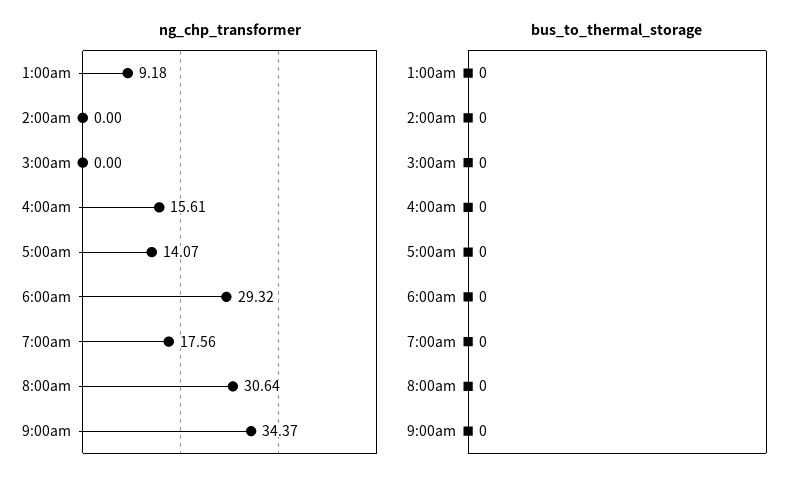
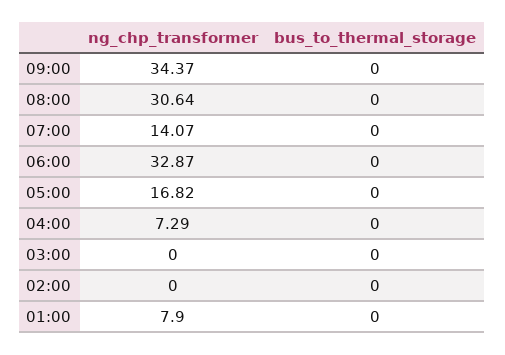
  {
    "ng_chp_transformer": {
-     "1:00am": 9.18,
+     "1:00am": 7.9,
      "2:00am": 0,
      "3:00am": 0,
-     "4:00am": 15.61,
+     "4:00am": 7.29,
-     "5:00am": 14.07,
+     "5:00am": 16.82,
-     "6:00am": 29.32,
+     "6:00am": 32.87,
-     "7:00am": 17.56,
+     "7:00am": 14.07,
      "8:00am": 30.64,
      "9:00am": 34.37
    },
    "bus_to_thermal_storage": {
      "1:00am": 0,
      "2:00am": 0,
      "3:00am": 0,
      "4:00am": 0,
      "5:00am": 0,
      "6:00am": 0,
      "7:00am": 0,
      "8:00am": 0,
      "9:00am": 0
    }
  }

